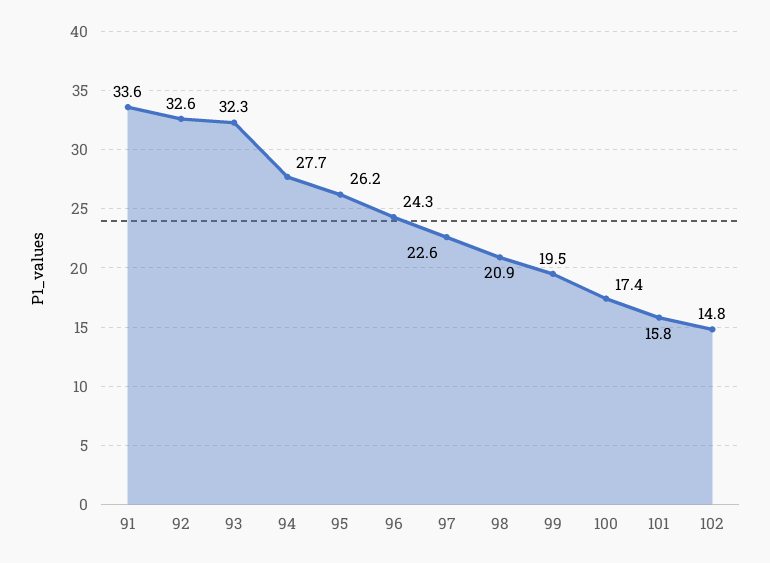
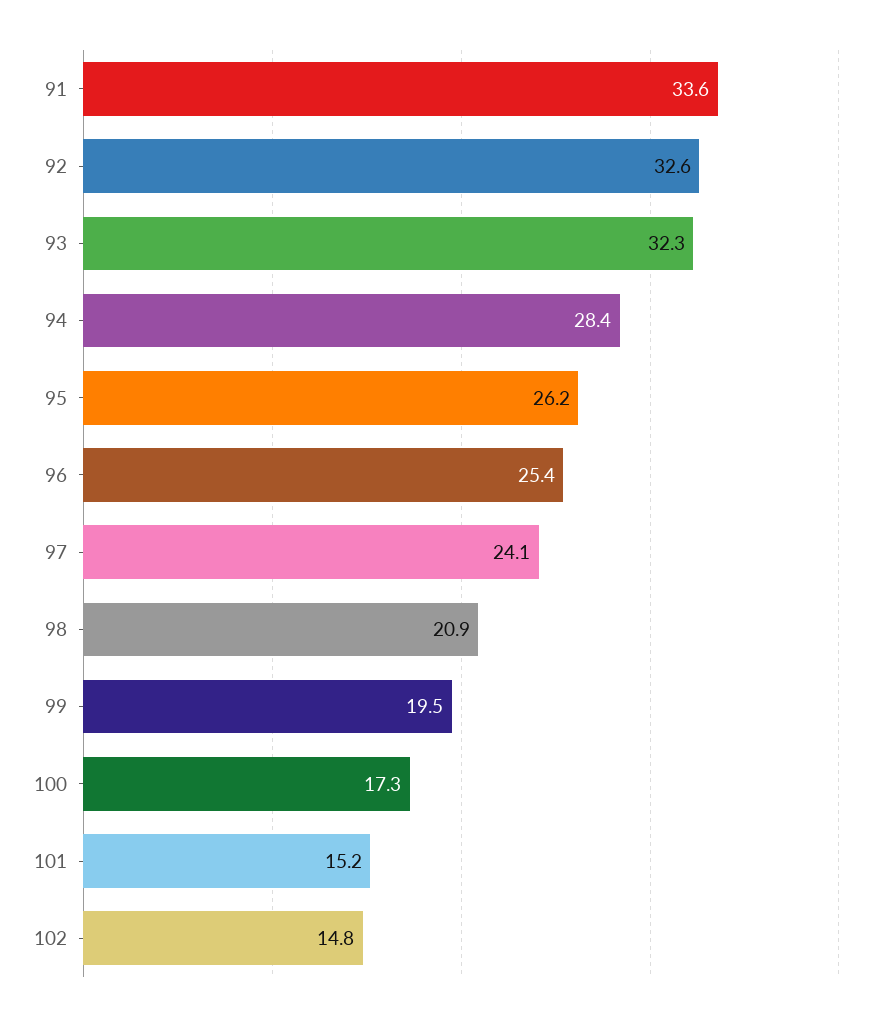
  {
    "91": 33.6,
    "92": 32.6,
    "93": 32.3,
-   "94": 27.7,
+   "94": 28.4,
    "95": 26.2,
-   "96": 24.3,
+   "96": 25.4,
-   "97": 22.6,
+   "97": 24.1,
    "98": 20.9,
    "99": 19.5,
-   "100": 17.4,
+   "100": 17.3,
-   "101": 15.8,
+   "101": 15.2,
    "102": 14.8
  }

